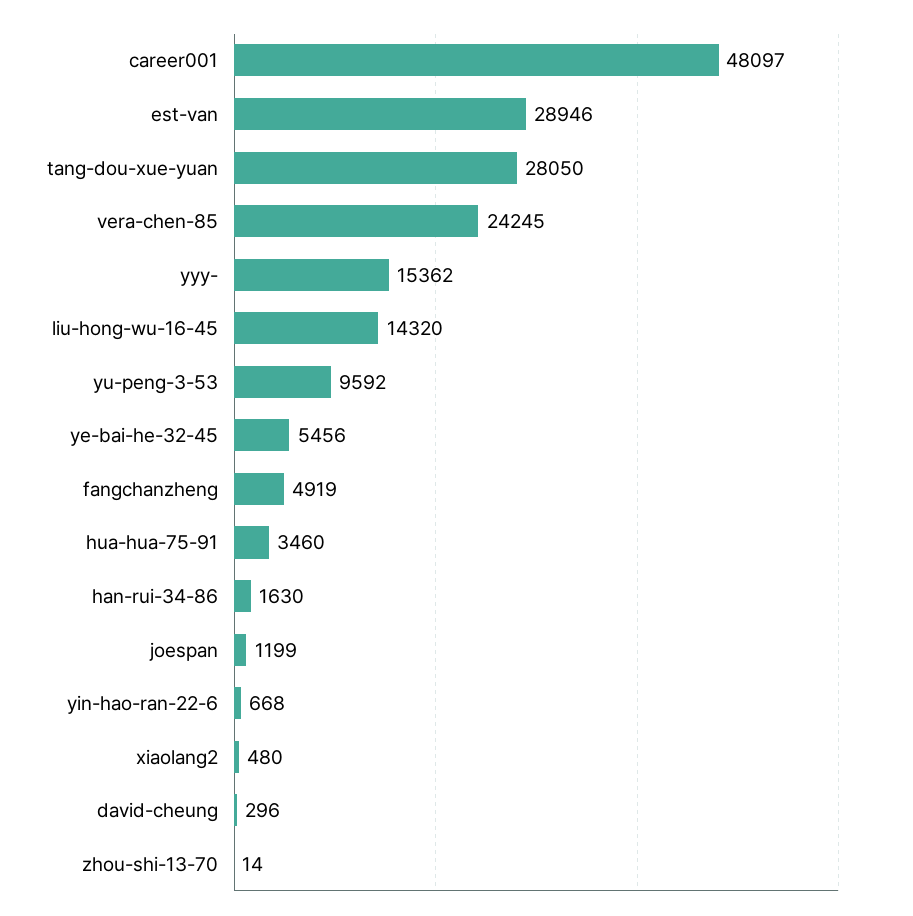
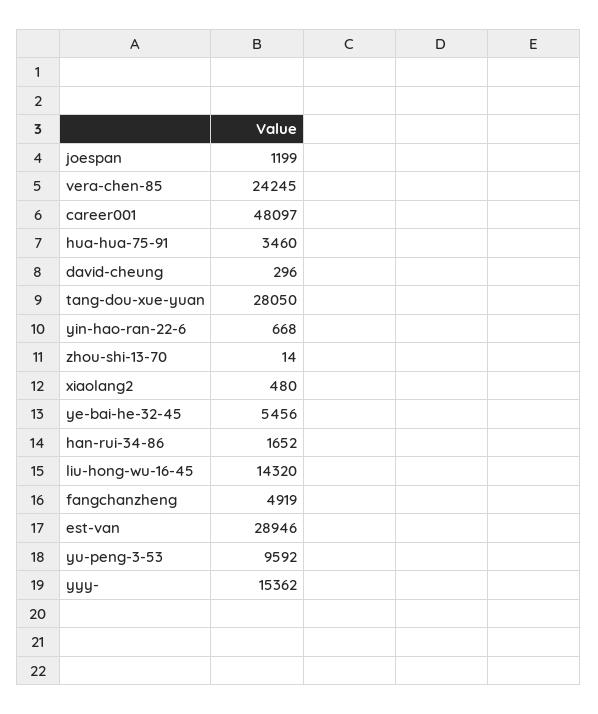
  {
    "career001": 48097,
    "est-van": 28946,
    "tang-dou-xue-yuan": 28050,
    "vera-chen-85": 24245,
    "yyy-": 15362,
    "liu-hong-wu-16-45": 14320,
    "yu-peng-3-53": 9592,
    "ye-bai-he-32-45": 5456,
    "fangchanzheng": 4919,
    "hua-hua-75-91": 3460,
-   "han-rui-34-86": 1630,
+   "han-rui-34-86": 1652,
    "joespan": 1199,
    "yin-hao-ran-22-6": 668,
    "xiaolang2": 480,
    "david-cheung": 296,
    "zhou-shi-13-70": 14
  }

